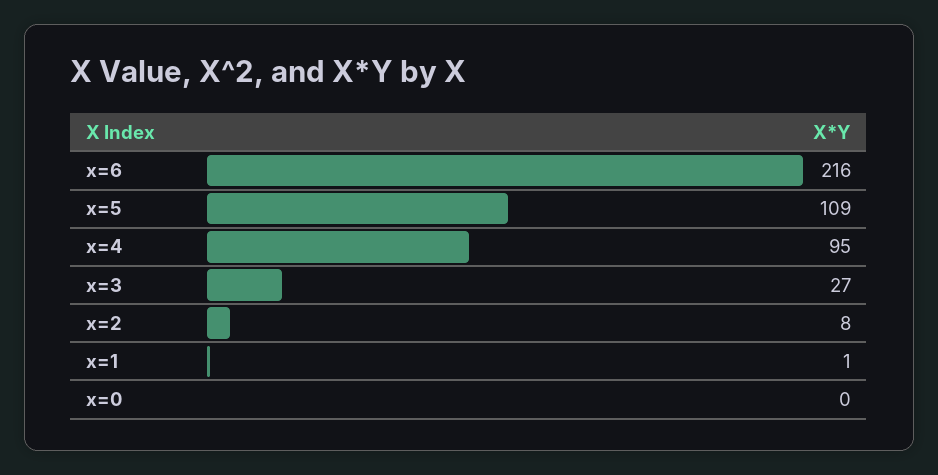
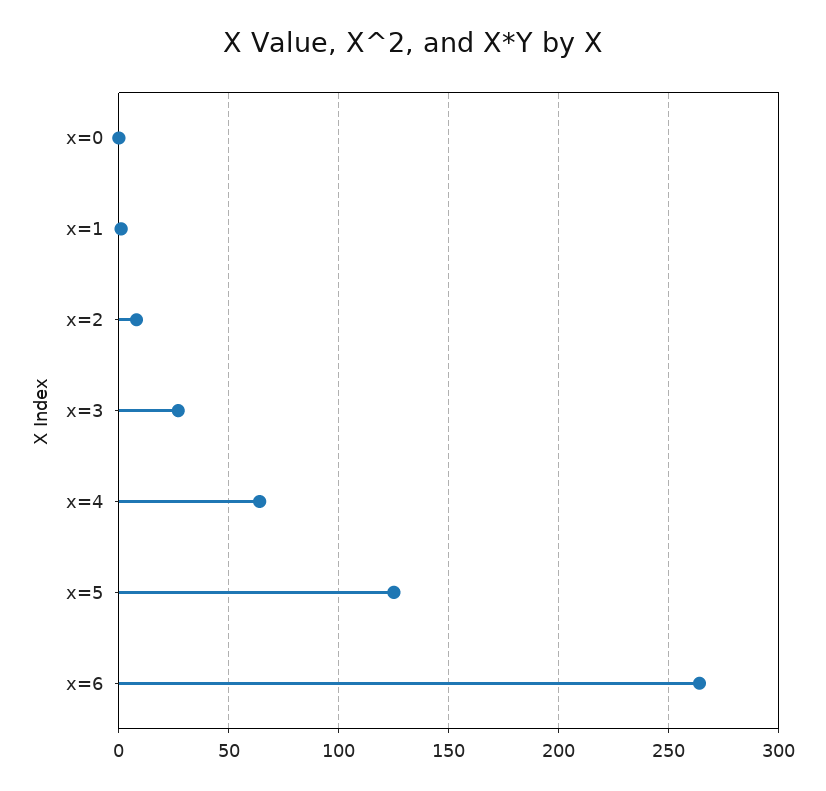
  {
-   "x=6": 216,
+   "x=6": 265,
-   "x=5": 109,
+   "x=5": 125,
-   "x=4": 95,
+   "x=4": 65,
    "x=3": 27,
    "x=2": 8,
    "x=1": 1,
    "x=0": 0
  }

